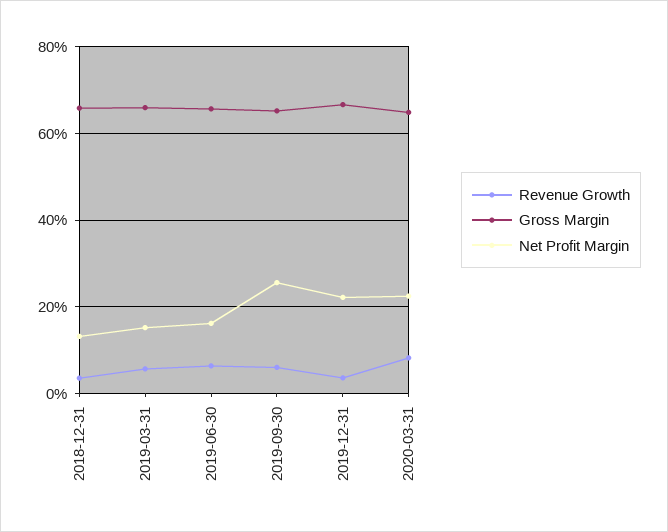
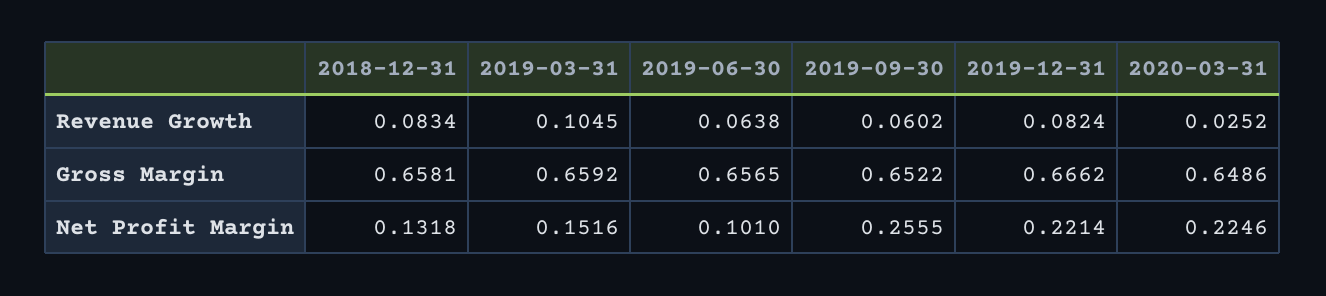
  {
    "Revenue Growth": {
-     "2018-12-31": 0.04,
+     "2018-12-31": 0.0834,
-     "2019-03-31": 0.06,
+     "2019-03-31": 0.1045,
      "2019-06-30": 0.0638,
      "2019-09-30": 0.0602,
-     "2019-12-31": 0.04,
+     "2019-12-31": 0.0824,
-     "2020-03-31": 0.08
+     "2020-03-31": 0.0252
    },
    "Gross Margin": {
      "2018-12-31": 0.6581,
      "2019-03-31": 0.6592,
      "2019-06-30": 0.6565,
      "2019-09-30": 0.6522,
      "2019-12-31": 0.6662,
      "2020-03-31": 0.6486
    },
    "Net Profit Margin": {
      "2018-12-31": 0.1318,
      "2019-03-31": 0.1516,
-     "2019-06-30": 0.16,
+     "2019-06-30": 0.101,
      "2019-09-30": 0.2555,
      "2019-12-31": 0.2214,
      "2020-03-31": 0.2246
    }
  }

